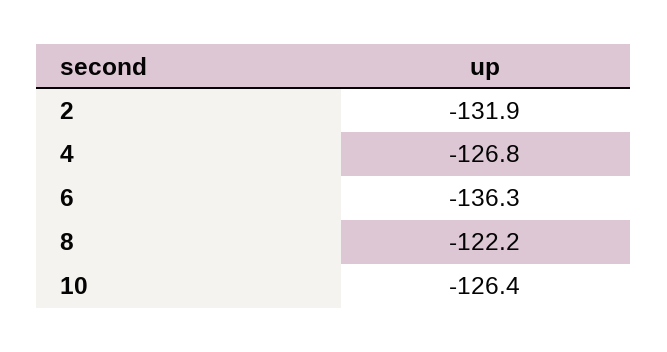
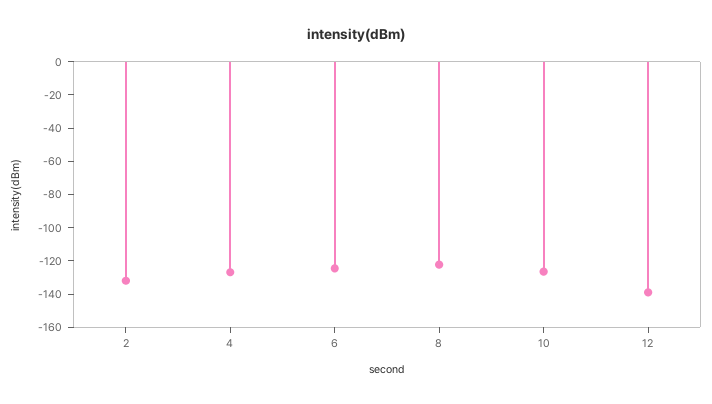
  {
    "2": -131.9,
    "4": -126.8,
-   "6": -136.3,
+   "6": -125,
    "8": -122.2,
-   "10": -126.4
+   "10": -126.4,
+   "12": -140
  }

